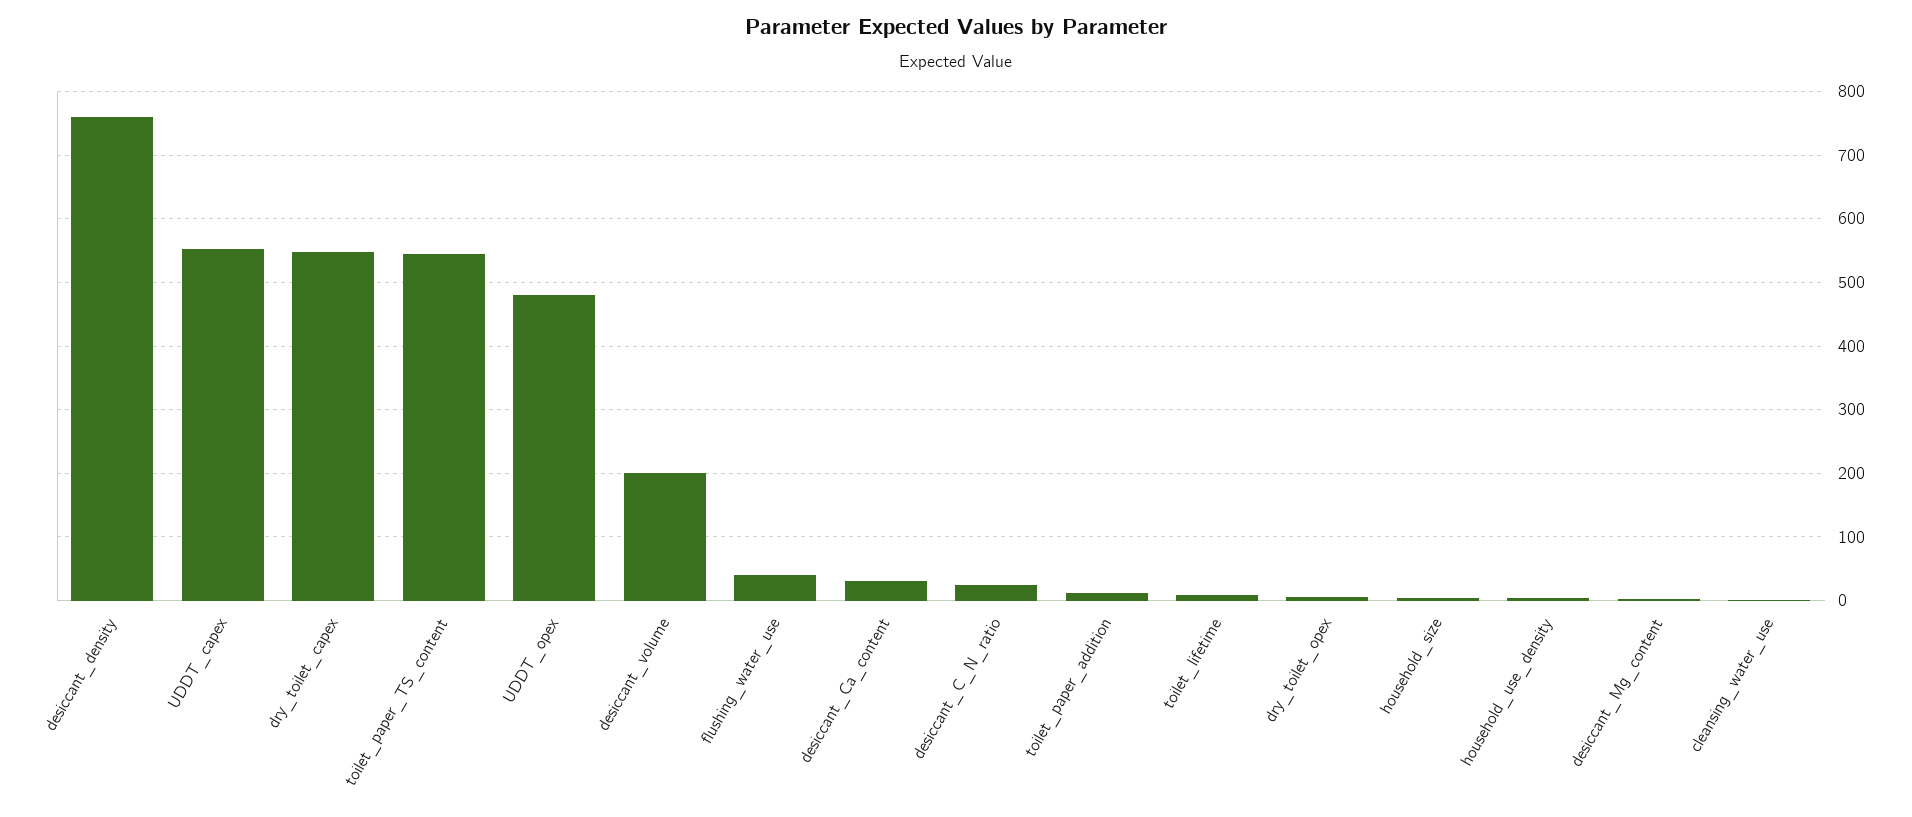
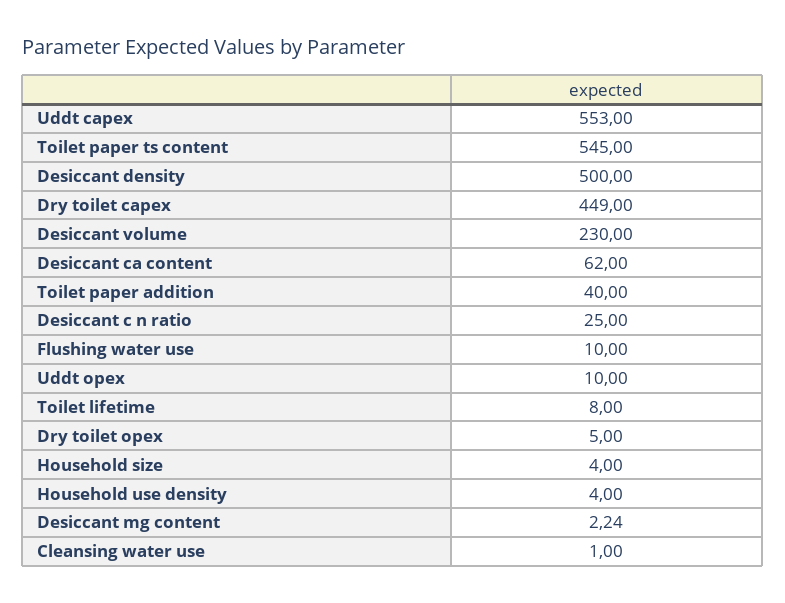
  {
-   "desiccant_density": 760,
+   "desiccant_density": 500,
    "UDDT_capex": 553,
-   "dry_toilet_capex": 550,
+   "dry_toilet_capex": 449,
    "toilet_paper_TS_content": 545,
-   "UDDT_opex": 480,
+   "UDDT_opex": 10,
-   "desiccant_volume": 200,
+   "desiccant_volume": 230,
-   "flushing_water_use": 40,
+   "flushing_water_use": 10,
-   "desiccant_Ca_content": 30,
+   "desiccant_Ca_content": 62,
    "desiccant_C_N_ratio": 25,
-   "toilet_paper_addition": 10,
+   "toilet_paper_addition": 40,
    "toilet_lifetime": 8,
    "dry_toilet_opex": 5,
    "household_size": 4,
    "household_use_density": 4,
    "desiccant_Mg_content": 2.24,
    "cleansing_water_use": 1
  }

